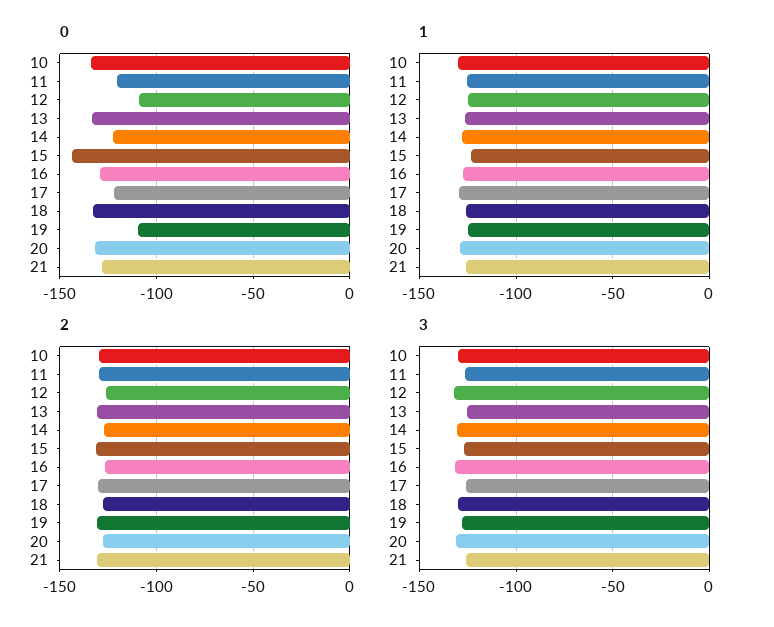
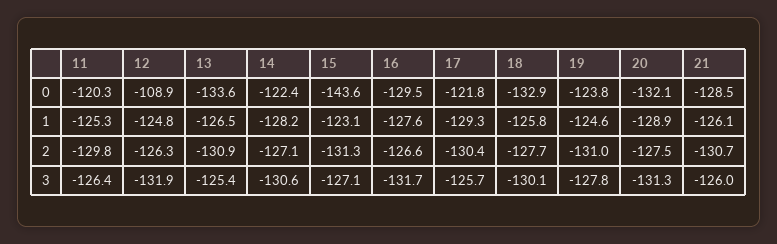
  {
    "0": {
-     "10": -135,
      "11": -120.3,
      "12": -108.9,
      "13": -133.6,
      "14": -122.4,
      "15": -143.6,
      "16": -129.5,
      "17": -121.8,
      "18": -132.9,
-     "19": -110,
+     "19": -123.8,
      "20": -132.1,
      "21": -128.5
    },
    "1": {
-     "10": -130,
      "11": -125.3,
      "12": -124.8,
      "13": -126.5,
      "14": -128.2,
      "15": -123.1,
      "16": -127.6,
      "17": -129.3,
      "18": -125.8,
      "19": -124.6,
      "20": -128.9,
      "21": -126.1
    },
    "2": {
-     "10": -130,
      "11": -129.8,
      "12": -126.3,
      "13": -130.9,
      "14": -127.1,
      "15": -131.3,
      "16": -126.6,
      "17": -130.4,
      "18": -127.7,
      "19": -131,
      "20": -127.5,
      "21": -130.7
    },
    "3": {
-     "10": -130,
      "11": -126.4,
      "12": -131.9,
      "13": -125.4,
      "14": -130.6,
      "15": -127.1,
      "16": -131.7,
      "17": -125.7,
      "18": -130.1,
      "19": -127.8,
      "20": -131.3,
      "21": -126
    }
  }

